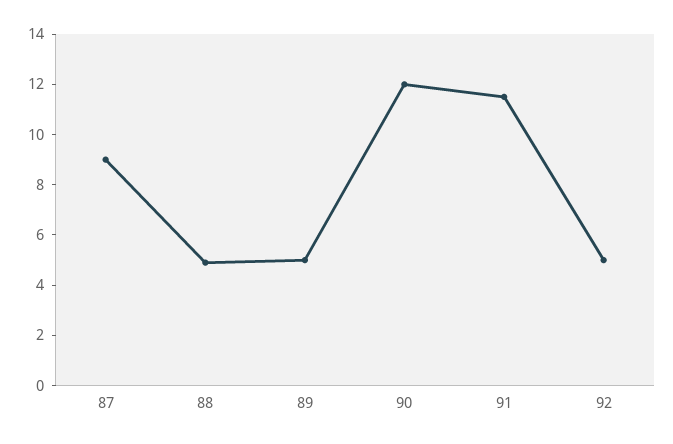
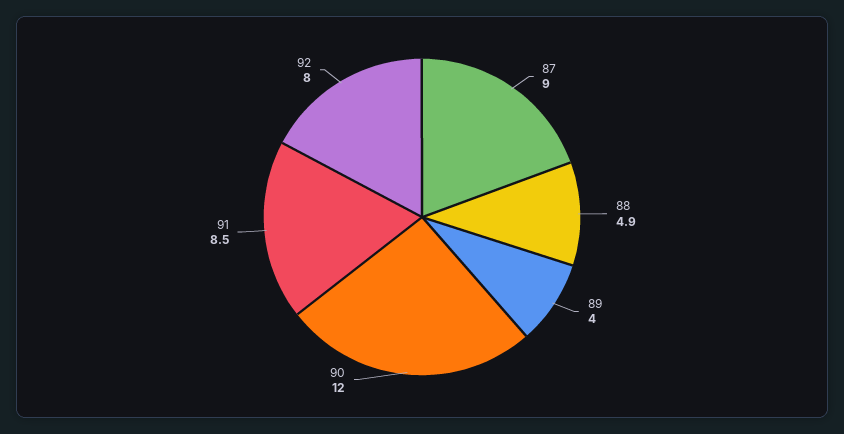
  {
    "87": 9,
    "88": 4.9,
-   "89": 5,
+   "89": 4,
    "90": 12,
-   "91": 11.5,
+   "91": 8.5,
-   "92": 5
+   "92": 8
  }

